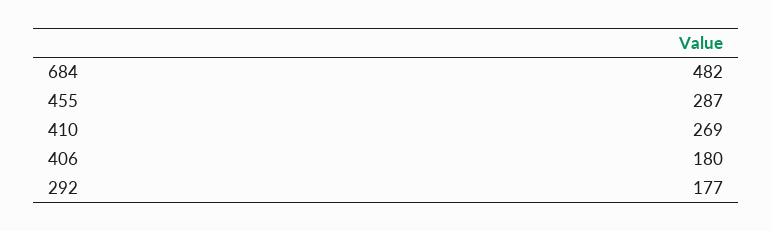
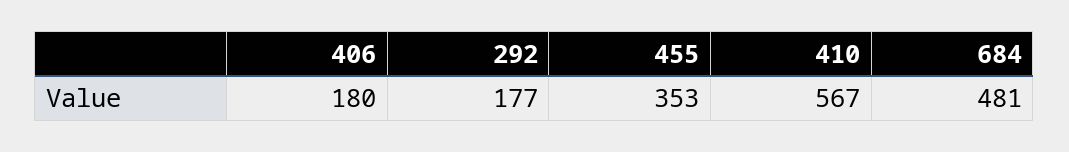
  {
-   "684": 482,
+   "684": 481,
-   "455": 287,
+   "455": 353,
-   "410": 269,
+   "410": 567,
    "406": 180,
    "292": 177
  }

